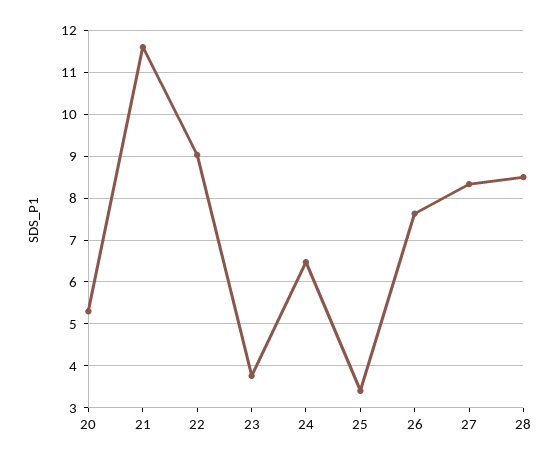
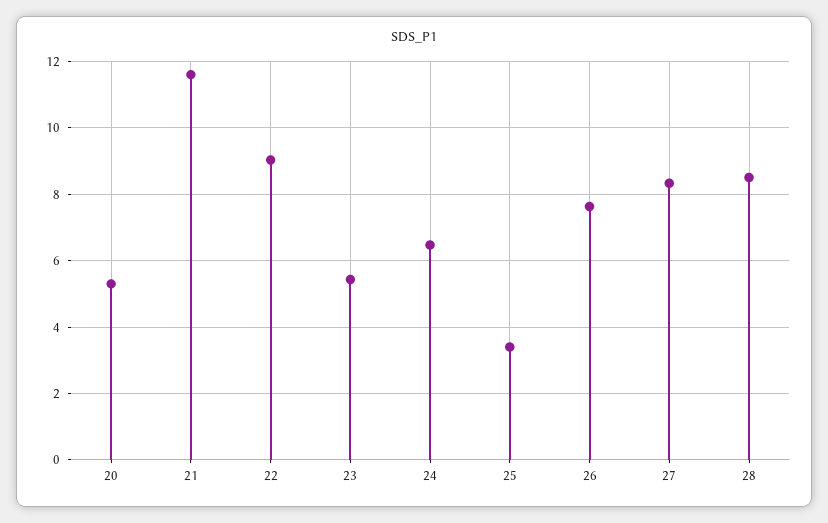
  {
    "20": 5.4,
    "21": 11.6,
    "22": 9,
-   "23": 3.8,
+   "23": 5.4,
    "24": 6.4,
    "25": 3.4,
    "26": 7.6,
    "27": 8.4,
    "28": 8.6
  }

